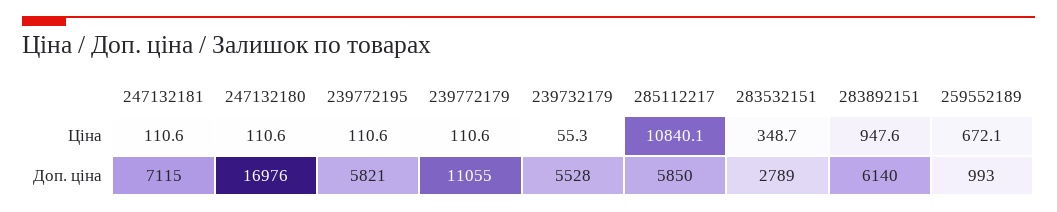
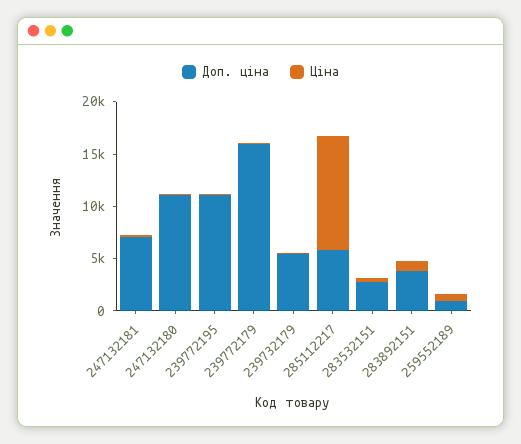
  {
    "Ціна": {
      "247132181": 110.6,
      "247132180": 110.6,
      "239772195": 110.6,
      "239772179": 110.6,
      "239732179": 55.3,
      "285112217": 10840.1,
      "283532151": 348.7,
      "283892151": 947.6,
      "259552189": 672.1
    },
    "Доп. ціна": {
      "247132181": 7115,
-     "247132180": 16976,
+     "247132180": 11000,
-     "239772195": 5821,
+     "239772195": 11000,
-     "239772179": 11055,
+     "239772179": 16000,
      "239732179": 5528,
      "285112217": 5850,
      "283532151": 2789,
-     "283892151": 6140,
+     "283892151": 4000,
      "259552189": 993
    }
  }

